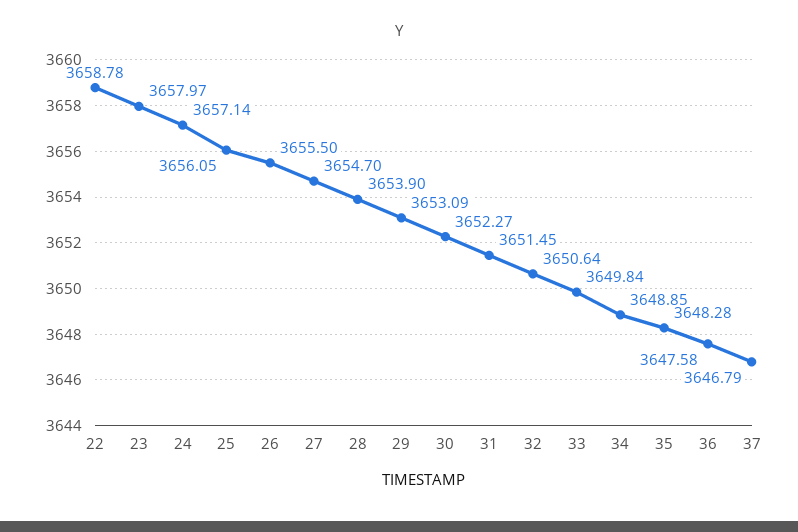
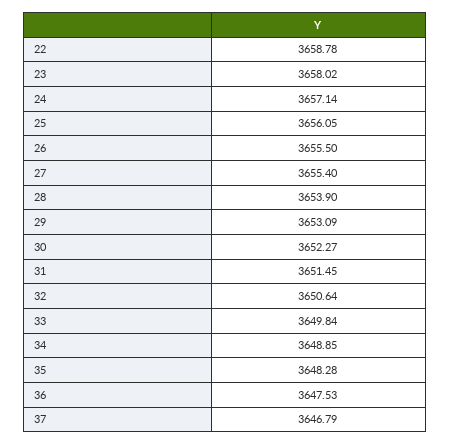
  {
    "22": 3658.78,
-   "23": 3657.97,
+   "23": 3658.02,
    "24": 3657.14,
    "25": 3656.05,
    "26": 3655.5,
-   "27": 3654.7,
+   "27": 3655.4,
    "28": 3653.9,
    "29": 3653.09,
    "30": 3652.27,
    "31": 3651.45,
    "32": 3650.64,
    "33": 3649.84,
    "34": 3648.85,
    "35": 3648.28,
-   "36": 3647.58,
+   "36": 3647.53,
    "37": 3646.79
  }

